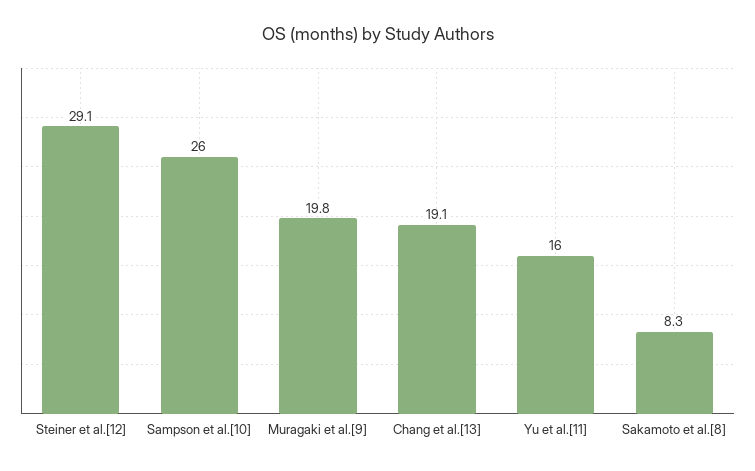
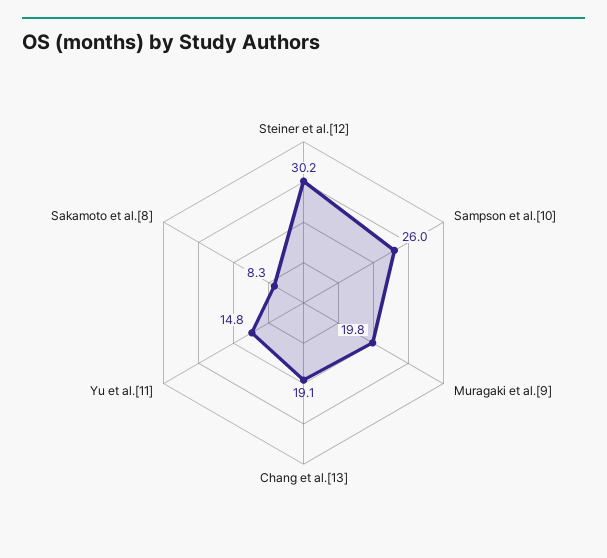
  {
-   "Steiner et al.[12]": 29.1,
+   "Steiner et al.[12]": 30.2,
    "Sampson et al.[10]": 26,
    "Muragaki et al.[9]": 19.8,
    "Chang et al.[13]": 19.1,
-   "Yu et al.[11]": 16,
+   "Yu et al.[11]": 14.8,
    "Sakamoto et al.[8]": 8.3
  }

